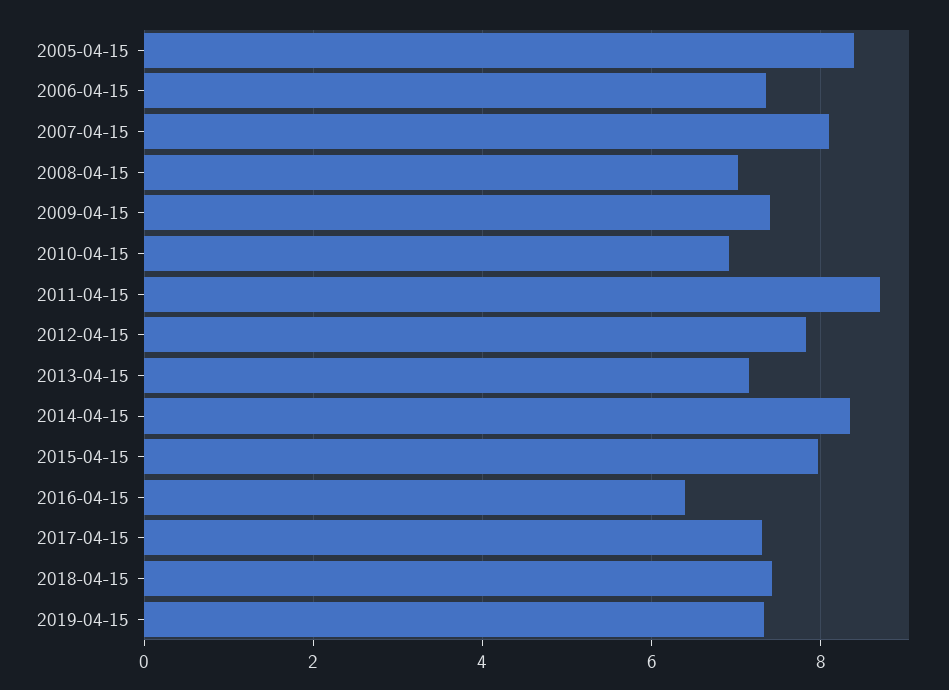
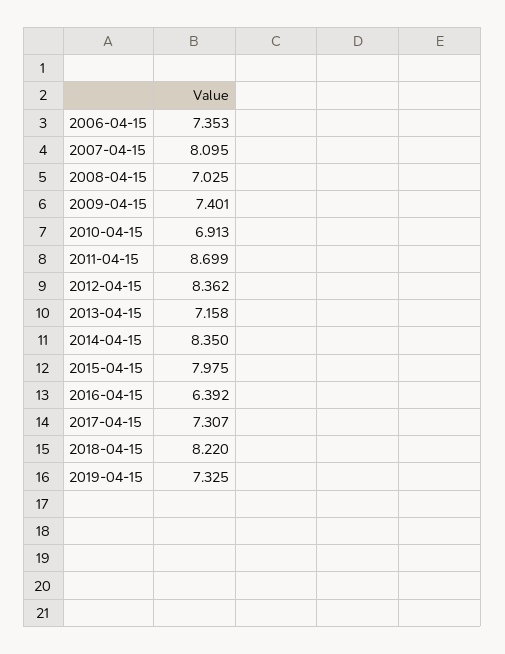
  {
-   "2005-04-15": 8.4,
    "2006-04-15": 7.353,
    "2007-04-15": 8.095,
    "2008-04-15": 7.025,
    "2009-04-15": 7.401,
    "2010-04-15": 6.913,
    "2011-04-15": 8.699,
-   "2012-04-15": 7.8,
+   "2012-04-15": 8.362,
    "2013-04-15": 7.158,
    "2014-04-15": 8.35,
    "2015-04-15": 7.975,
    "2016-04-15": 6.392,
    "2017-04-15": 7.307,
-   "2018-04-15": 7.4,
+   "2018-04-15": 8.22,
    "2019-04-15": 7.325
  }

